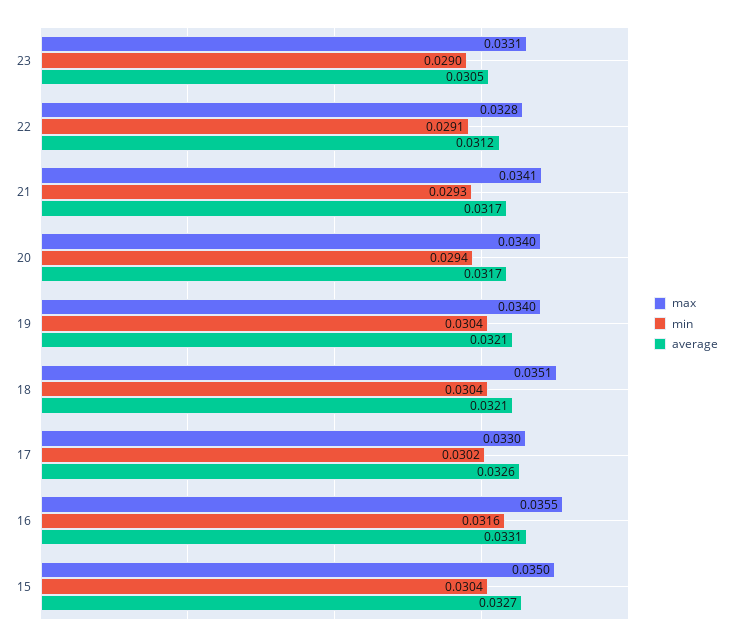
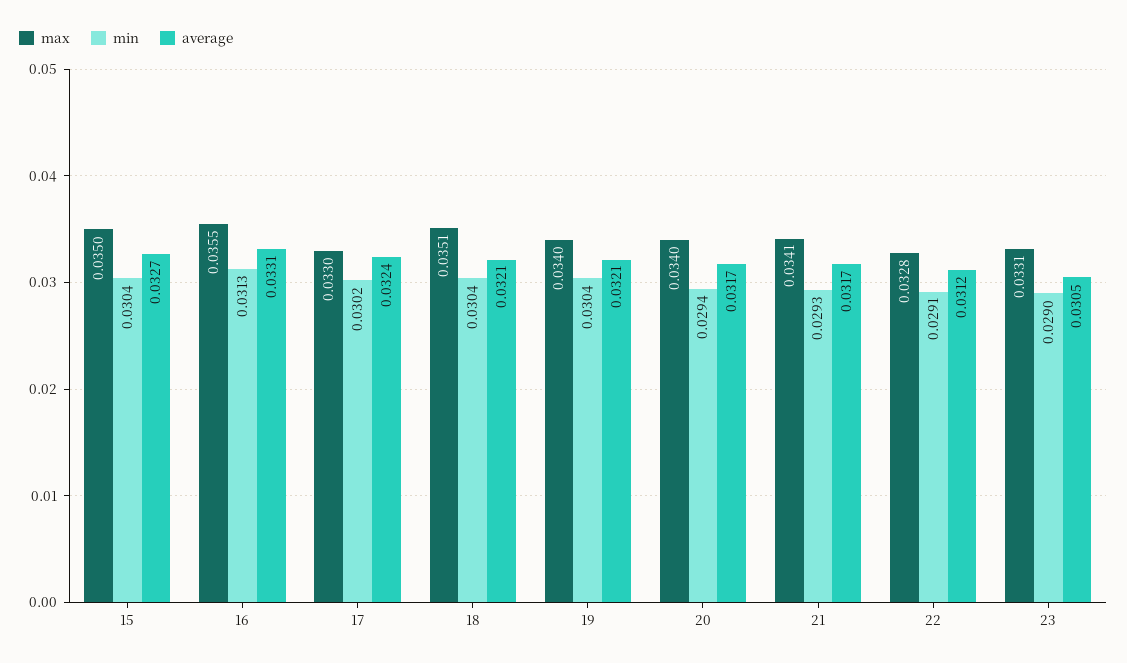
  {
    "max": {
      "23": 0.0331,
      "22": 0.0328,
      "21": 0.0341,
      "20": 0.034,
      "19": 0.034,
      "18": 0.0351,
      "17": 0.033,
      "16": 0.0355,
      "15": 0.035
    },
    "min": {
      "23": 0.029,
      "22": 0.0291,
      "21": 0.0293,
      "20": 0.0294,
      "19": 0.0304,
      "18": 0.0304,
      "17": 0.0302,
-     "16": 0.0316,
+     "16": 0.0313,
      "15": 0.0304
    },
    "average": {
      "23": 0.0305,
      "22": 0.0312,
      "21": 0.0317,
      "20": 0.0317,
      "19": 0.0321,
      "18": 0.0321,
-     "17": 0.0326,
+     "17": 0.0324,
      "16": 0.0331,
      "15": 0.0327
    }
  }

